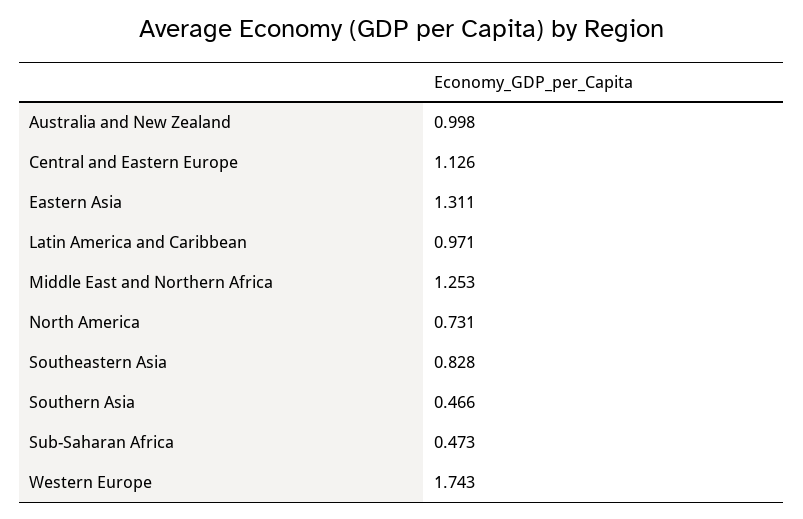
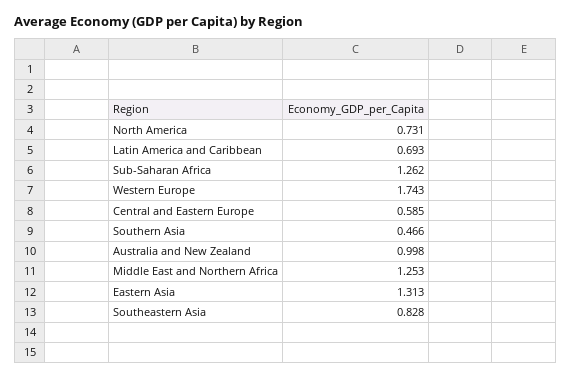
  {
    "Australia and New Zealand": 0.998,
-   "Central and Eastern Europe": 1.126,
+   "Central and Eastern Europe": 0.585,
-   "Eastern Asia": 1.311,
+   "Eastern Asia": 1.313,
-   "Latin America and Caribbean": 0.971,
+   "Latin America and Caribbean": 0.693,
    "Middle East and Northern Africa": 1.253,
    "North America": 0.731,
    "Southeastern Asia": 0.828,
    "Southern Asia": 0.466,
-   "Sub-Saharan Africa": 0.473,
+   "Sub-Saharan Africa": 1.262,
    "Western Europe": 1.743
  }

